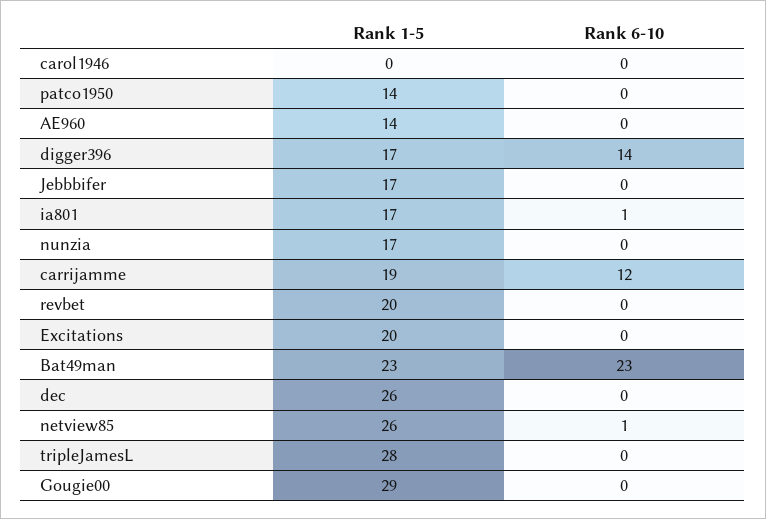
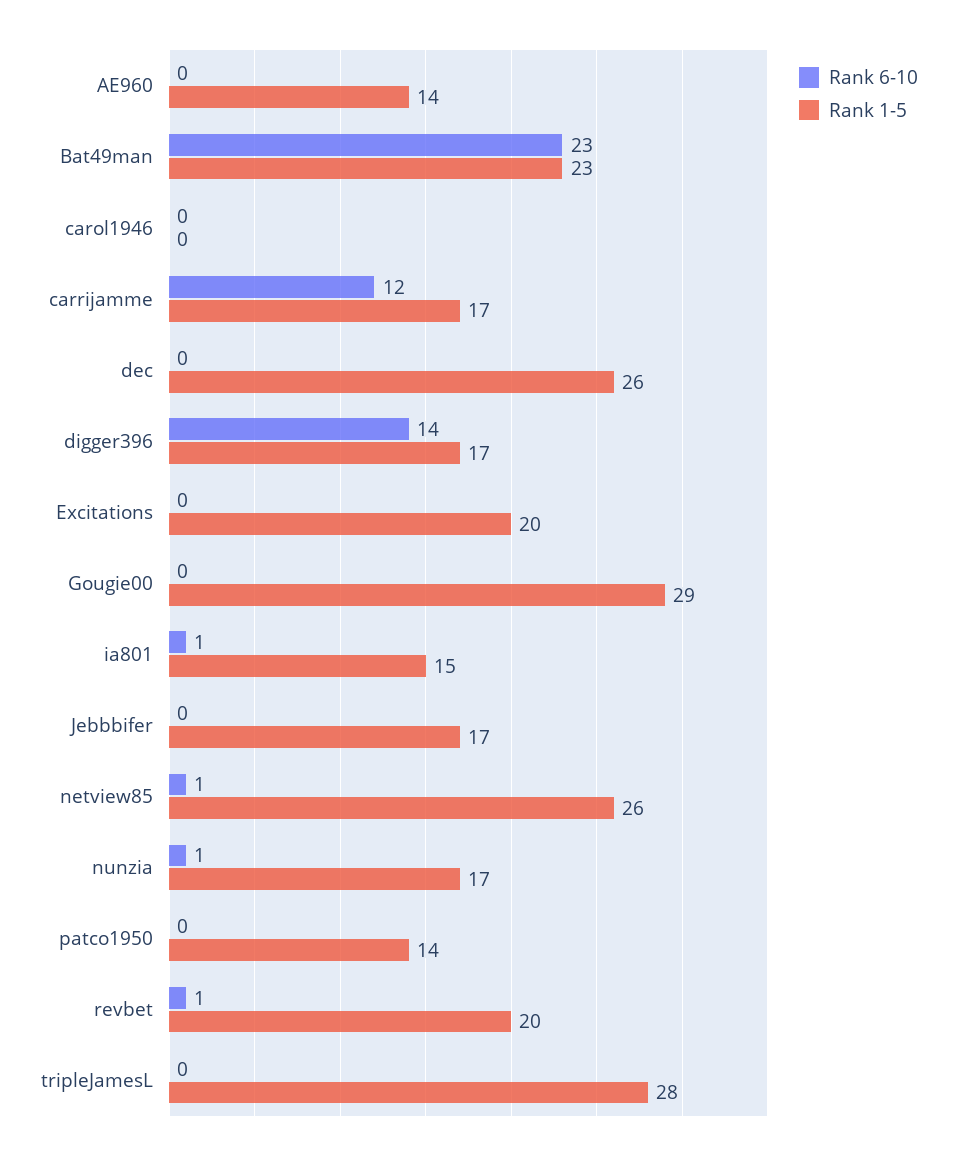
  {
    "Rank 1-5": {
      "carol1946": 0,
      "patco1950": 14,
      "AE960": 14,
      "digger396": 17,
      "Jebbbifer": 17,
-     "ia801": 17,
+     "ia801": 15,
      "nunzia": 17,
-     "carrijamme": 19,
+     "carrijamme": 17,
      "revbet": 20,
      "Excitations": 20,
      "Bat49man": 23,
      "dec": 26,
      "netview85": 26,
      "tripleJamesL": 28,
      "Gougie00": 29
    },
    "Rank 6-10": {
      "carol1946": 0,
      "patco1950": 0,
      "AE960": 0,
      "digger396": 14,
      "Jebbbifer": 0,
      "ia801": 1,
-     "nunzia": 0,
+     "nunzia": 1,
      "carrijamme": 12,
-     "revbet": 0,
+     "revbet": 1,
      "Excitations": 0,
      "Bat49man": 23,
      "dec": 0,
      "netview85": 1,
      "tripleJamesL": 0,
      "Gougie00": 0
    }
  }

